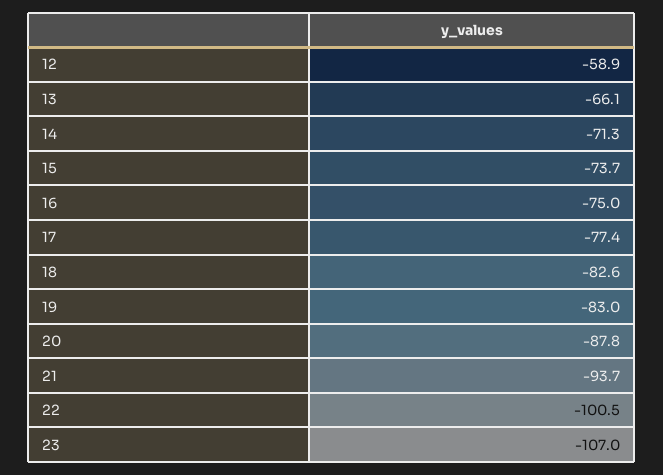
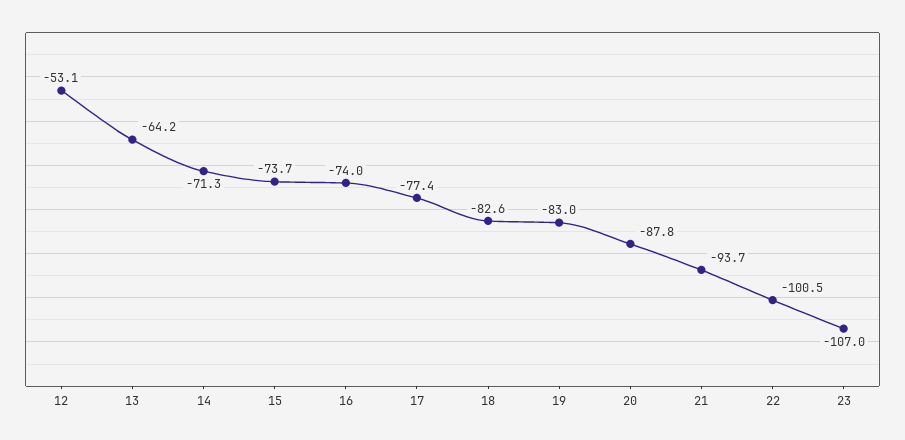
  {
-   "12": -58.9,
+   "12": -53.1,
-   "13": -66.1,
+   "13": -64.2,
    "14": -71.3,
    "15": -73.7,
-   "16": -75,
+   "16": -74,
    "17": -77.4,
    "18": -82.6,
    "19": -83,
    "20": -87.8,
    "21": -93.7,
    "22": -100.5,
    "23": -107
  }

